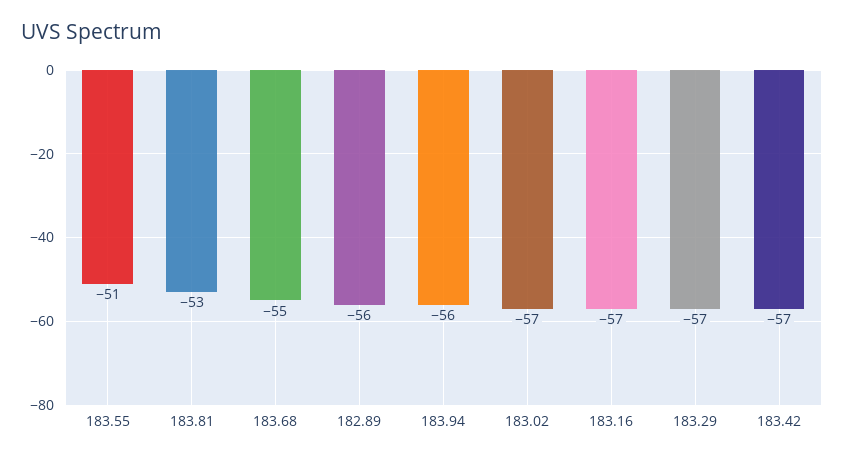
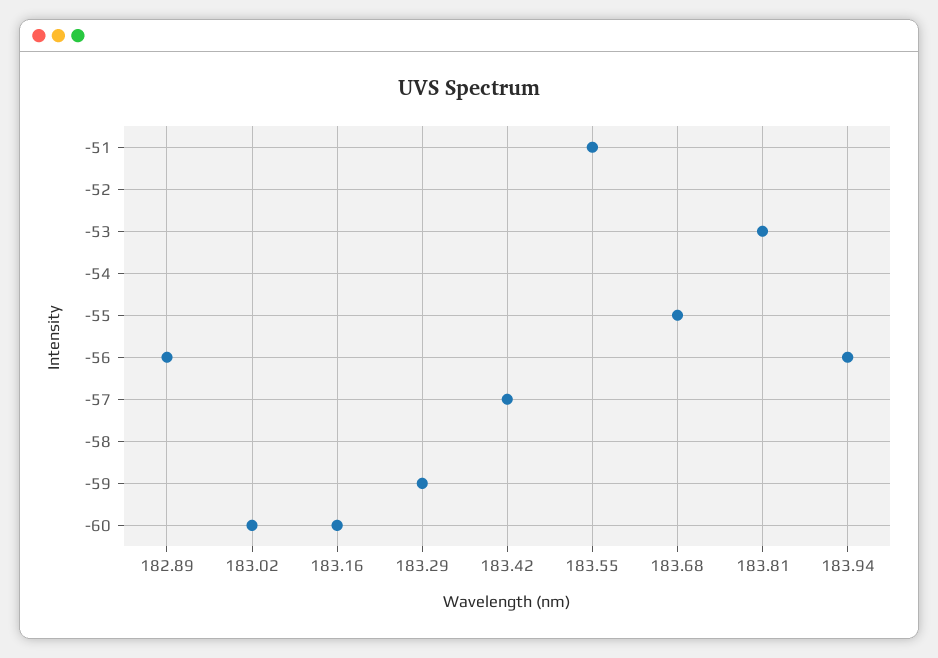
  {
    "183.55": -51,
    "183.81": -53,
    "183.68": -55,
    "182.89": -56,
    "183.94": -56,
-   "183.02": -57,
+   "183.02": -60,
-   "183.16": -57,
+   "183.16": -60,
-   "183.29": -57,
+   "183.29": -59,
    "183.42": -57
  }

